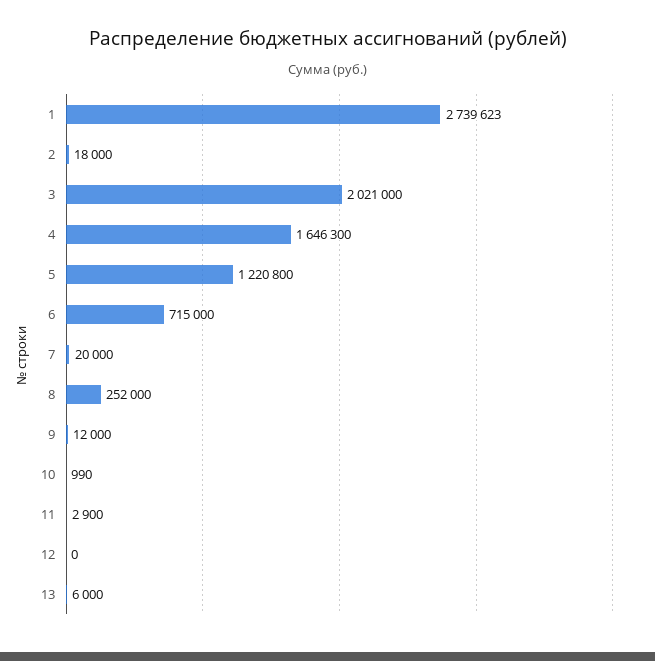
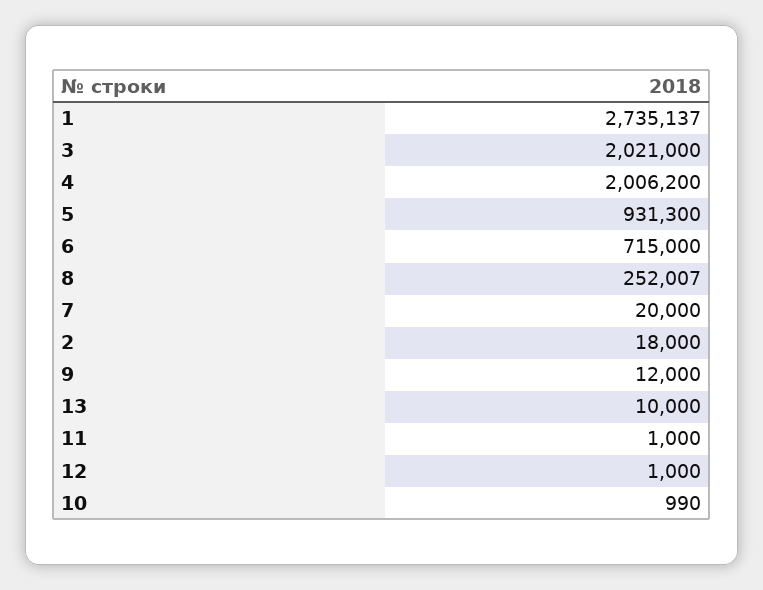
  {
-   "1": 2739623,
+   "1": 2735137,
    "2": 18000,
    "3": 2021000,
-   "4": 1646300,
+   "4": 2006200,
-   "5": 1220800,
+   "5": 931300,
    "6": 715000,
    "7": 20000,
-   "8": 252000,
+   "8": 252007,
    "9": 12000,
    "10": 990,
-   "11": 2900,
+   "11": 1000,
-   "12": 0,
+   "12": 1000,
-   "13": 6000
+   "13": 10000
  }

